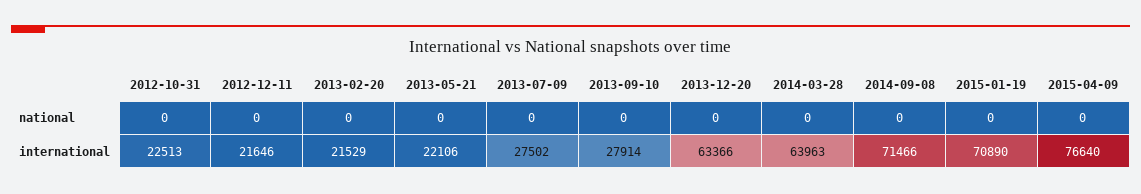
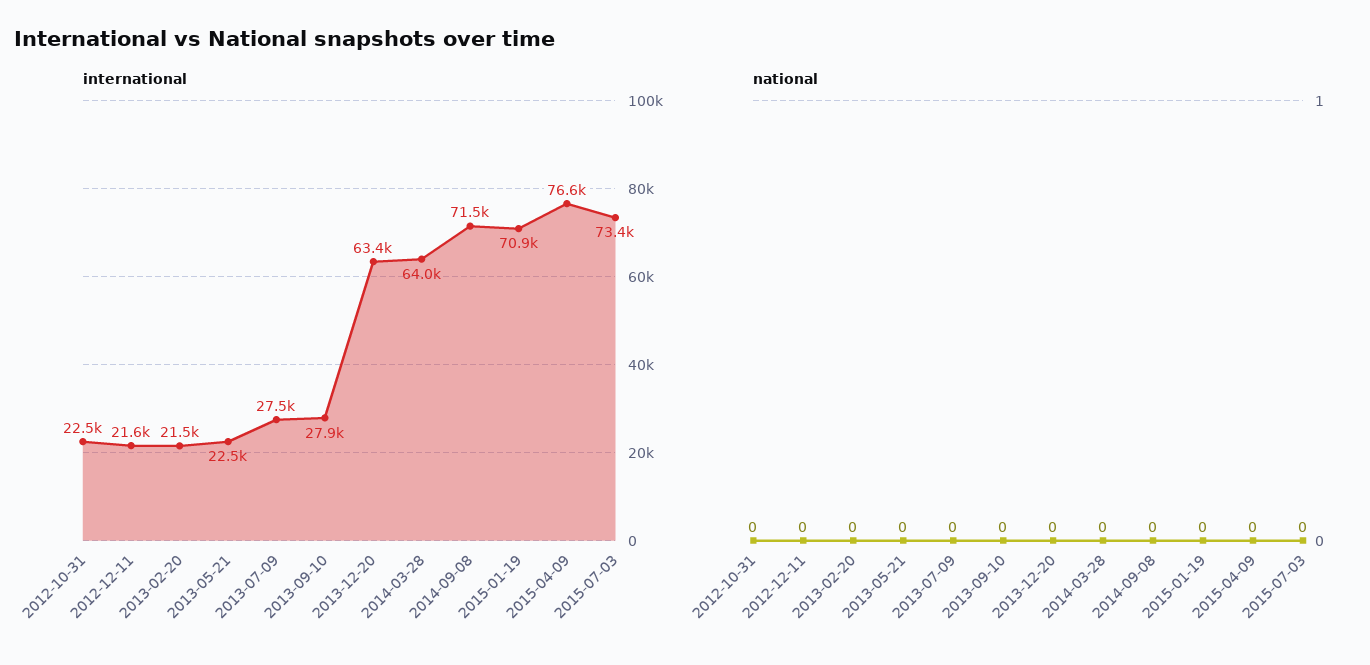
  {
    "national": {
      "2012-10-31": 0,
      "2012-12-11": 0,
      "2013-02-20": 0,
      "2013-05-21": 0,
      "2013-07-09": 0,
      "2013-09-10": 0,
      "2013-12-20": 0,
      "2014-03-28": 0,
      "2014-09-08": 0,
      "2015-01-19": 0,
-     "2015-04-09": 0
+     "2015-04-09": 0,
+     "2015-07-03": 0
    },
    "international": {
      "2012-10-31": 22513,
      "2012-12-11": 21646,
      "2013-02-20": 21529,
-     "2013-05-21": 22106,
+     "2013-05-21": 22500,
      "2013-07-09": 27502,
      "2013-09-10": 27914,
      "2013-12-20": 63366,
      "2014-03-28": 63963,
      "2014-09-08": 71466,
      "2015-01-19": 70890,
-     "2015-04-09": 76640
+     "2015-04-09": 76640,
+     "2015-07-03": 73400
    }
  }

